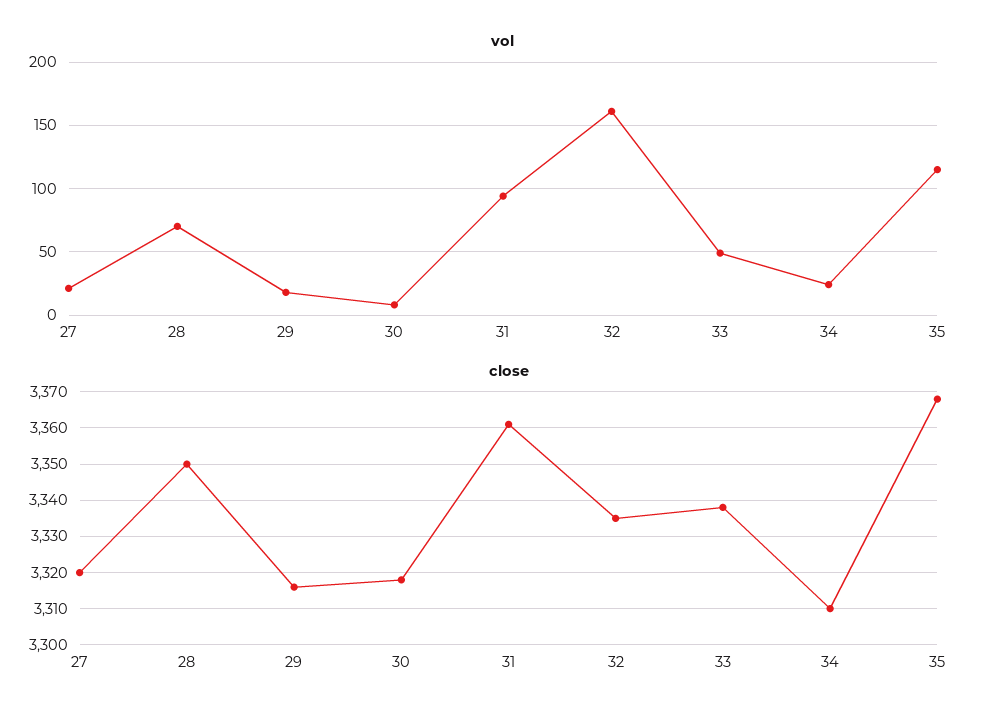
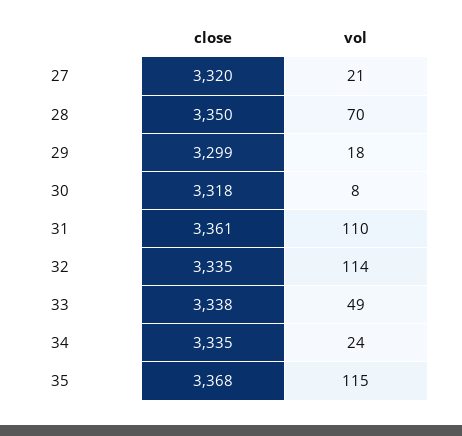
  {
    "vol": {
      "27": 21,
      "28": 70,
      "29": 18,
      "30": 8,
-     "31": 95,
+     "31": 110,
-     "32": 160,
+     "32": 114,
      "33": 49,
      "34": 24,
      "35": 115
    },
    "close": {
      "27": 3320,
      "28": 3350,
-     "29": 3315,
+     "29": 3299,
      "30": 3318,
      "31": 3361,
      "32": 3335,
      "33": 3338,
-     "34": 3310,
+     "34": 3335,
      "35": 3368
    }
  }

